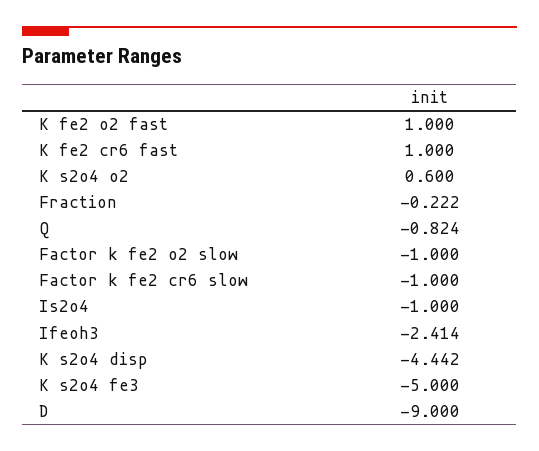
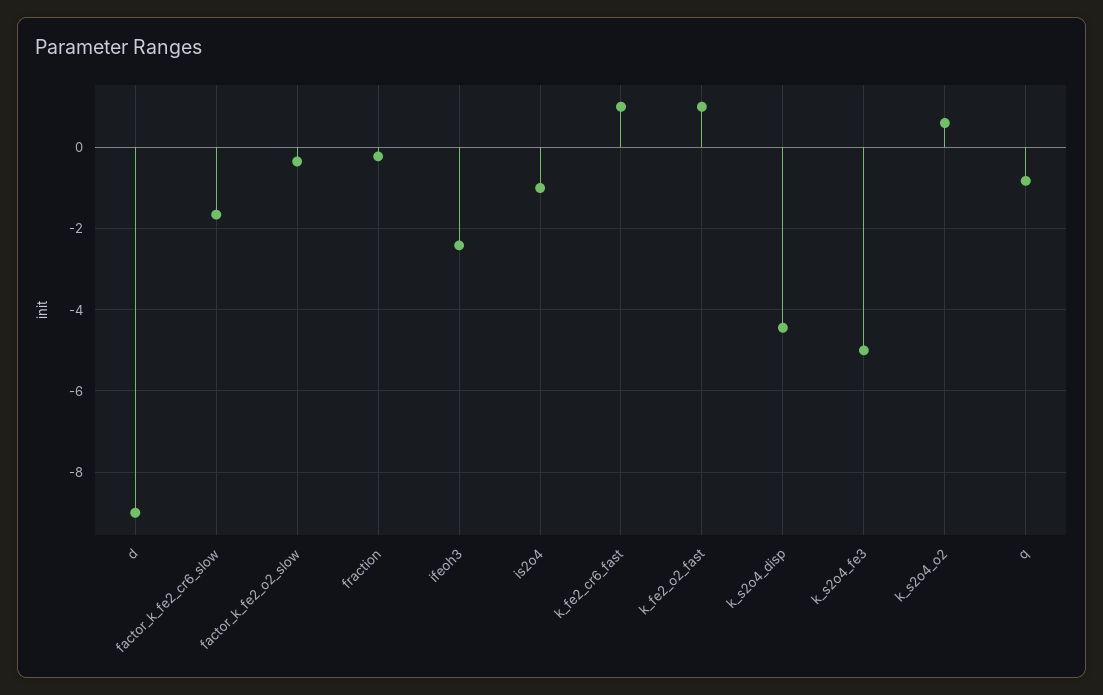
  {
    "K fe2 o2 fast": 1,
    "K fe2 cr6 fast": 1,
    "K s2o4 o2": 0.6,
    "Fraction": -0.222,
    "Q": -0.824,
-   "Factor k fe2 o2 slow": -1,
+   "Factor k fe2 o2 slow": -0.4,
-   "Factor k fe2 cr6 slow": -1,
+   "Factor k fe2 cr6 slow": -1.6,
    "Is2o4": -1,
    "Ifeoh3": -2.414,
    "K s2o4 disp": -4.442,
    "K s2o4 fe3": -5,
    "D": -9
  }

